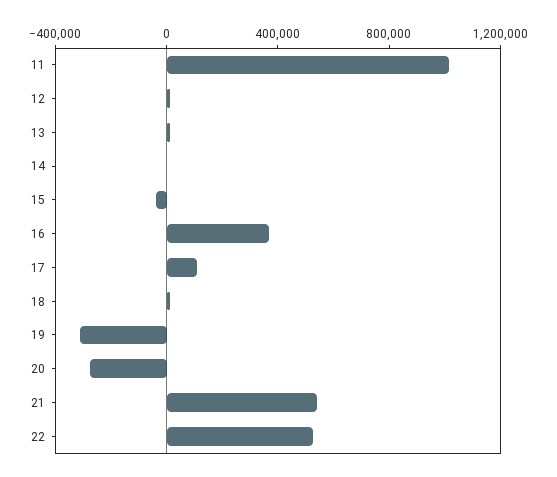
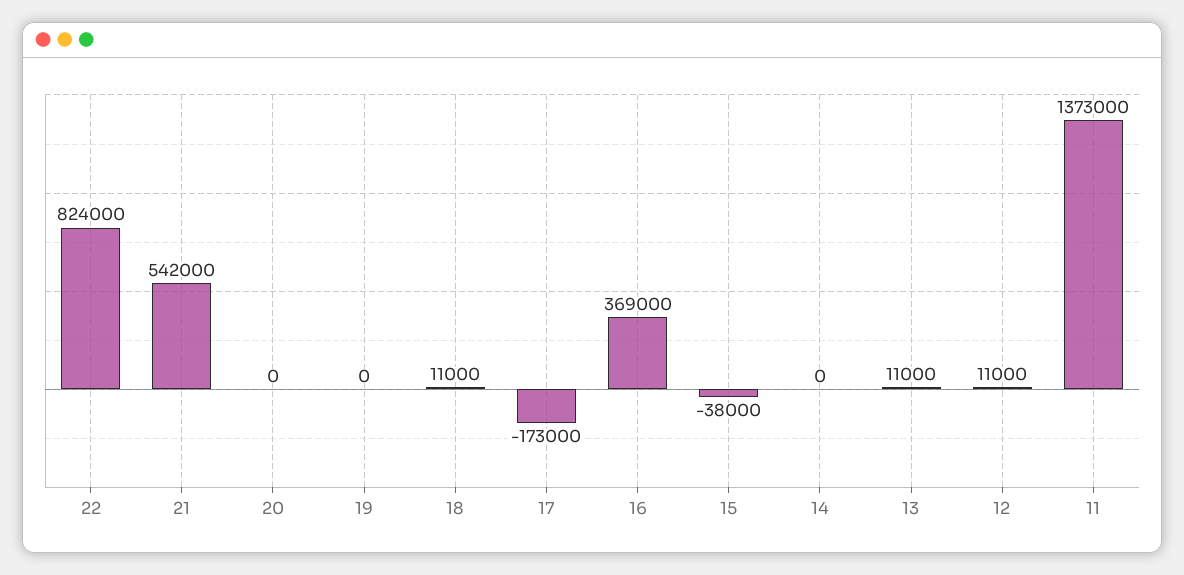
  {
-   "11": 1000000,
+   "11": 1373000,
    "12": 11000,
    "13": 11000,
    "14": 0,
    "15": -38000,
    "16": 369000,
-   "17": 100000,
+   "17": -173000,
    "18": 11000,
-   "19": -300000,
+   "19": 0,
-   "20": -300000,
+   "20": 0,
    "21": 542000,
-   "22": 500000
+   "22": 824000
  }

